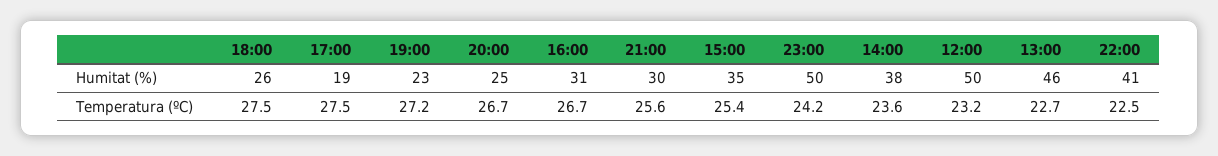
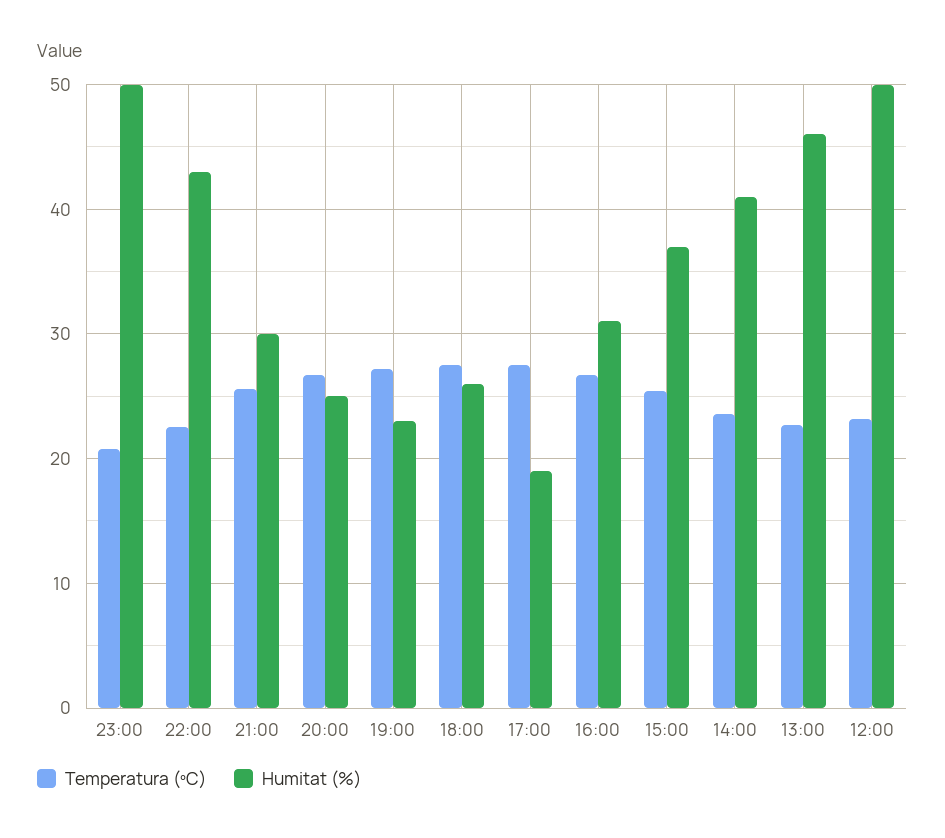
  {
    "Humitat (%)": {
      "18:00": 26,
      "17:00": 19,
      "19:00": 23,
      "20:00": 25,
      "16:00": 31,
      "21:00": 30,
-     "15:00": 35,
+     "15:00": 37,
      "23:00": 50,
-     "14:00": 38,
+     "14:00": 41,
      "12:00": 50,
      "13:00": 46,
-     "22:00": 41
+     "22:00": 43
    },
    "Temperatura (ºC)": {
      "18:00": 27.5,
      "17:00": 27.5,
      "19:00": 27.2,
      "20:00": 26.7,
      "16:00": 26.7,
      "21:00": 25.6,
      "15:00": 25.4,
-     "23:00": 24.2,
+     "23:00": 21,
      "14:00": 23.6,
      "12:00": 23.2,
      "13:00": 22.7,
      "22:00": 22.5
    }
  }

